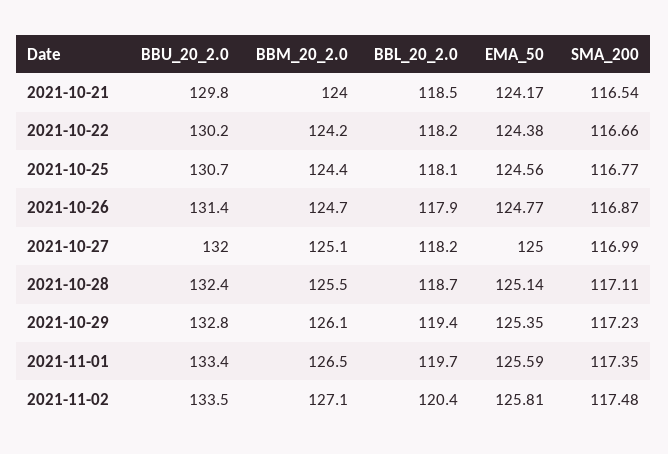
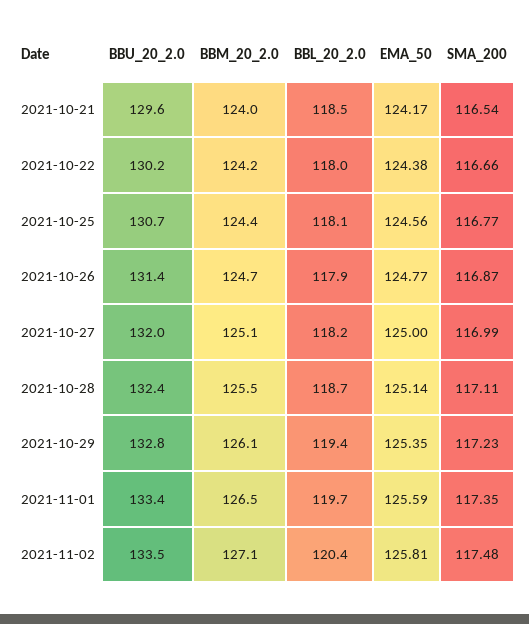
  {
    "BBU_20_2.0": {
-     "2021-10-21": 129.8,
+     "2021-10-21": 129.6,
      "2021-10-22": 130.2,
      "2021-10-25": 130.7,
      "2021-10-26": 131.4,
      "2021-10-27": 132,
      "2021-10-28": 132.4,
      "2021-10-29": 132.8,
      "2021-11-01": 133.4,
      "2021-11-02": 133.5
    },
    "BBM_20_2.0": {
      "2021-10-21": 124,
      "2021-10-22": 124.2,
      "2021-10-25": 124.4,
      "2021-10-26": 124.7,
      "2021-10-27": 125.1,
      "2021-10-28": 125.5,
      "2021-10-29": 126.1,
      "2021-11-01": 126.5,
      "2021-11-02": 127.1
    },
    "BBL_20_2.0": {
      "2021-10-21": 118.5,
-     "2021-10-22": 118.2,
+     "2021-10-22": 118,
      "2021-10-25": 118.1,
      "2021-10-26": 117.9,
      "2021-10-27": 118.2,
      "2021-10-28": 118.7,
      "2021-10-29": 119.4,
      "2021-11-01": 119.7,
      "2021-11-02": 120.4
    },
    "EMA_50": {
      "2021-10-21": 124.17,
      "2021-10-22": 124.38,
      "2021-10-25": 124.56,
      "2021-10-26": 124.77,
      "2021-10-27": 125,
      "2021-10-28": 125.14,
      "2021-10-29": 125.35,
      "2021-11-01": 125.59,
      "2021-11-02": 125.81
    },
    "SMA_200": {
      "2021-10-21": 116.54,
      "2021-10-22": 116.66,
      "2021-10-25": 116.77,
      "2021-10-26": 116.87,
      "2021-10-27": 116.99,
      "2021-10-28": 117.11,
      "2021-10-29": 117.23,
      "2021-11-01": 117.35,
      "2021-11-02": 117.48
    }
  }

